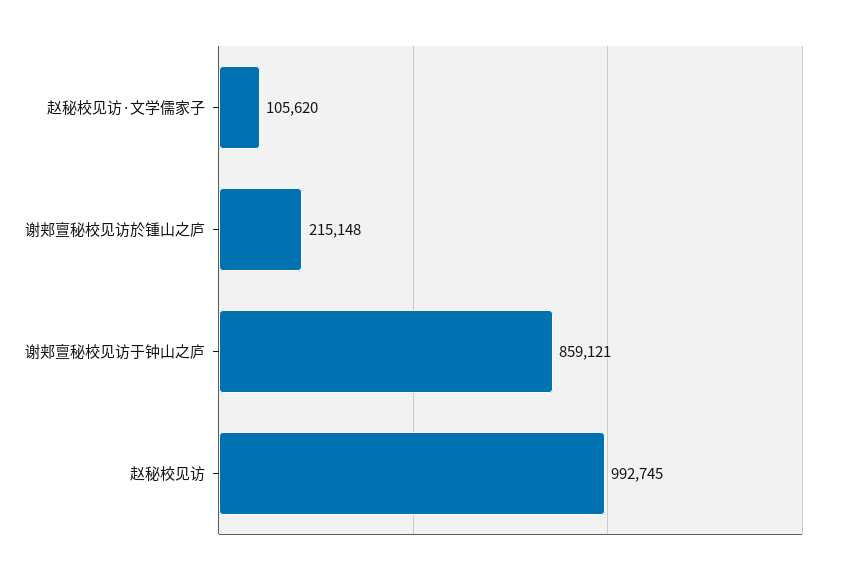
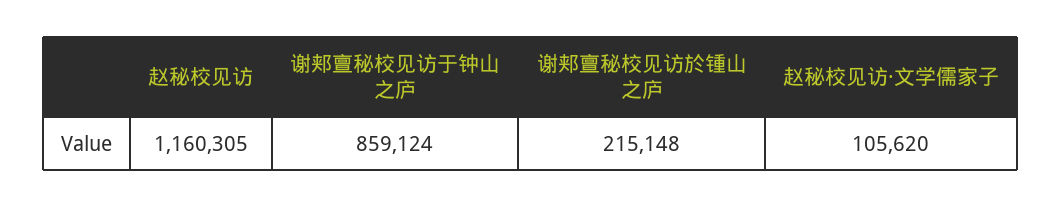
  {
    "赵秘校见访·文学儒家子": 105620,
    "谢郏亶秘校见访於锺山之庐": 215148,
-   "谢郏亶秘校见访于钟山之庐": 859121,
+   "谢郏亶秘校见访于钟山之庐": 859124,
-   "赵秘校见访": 992745
+   "赵秘校见访": 1160305
  }

